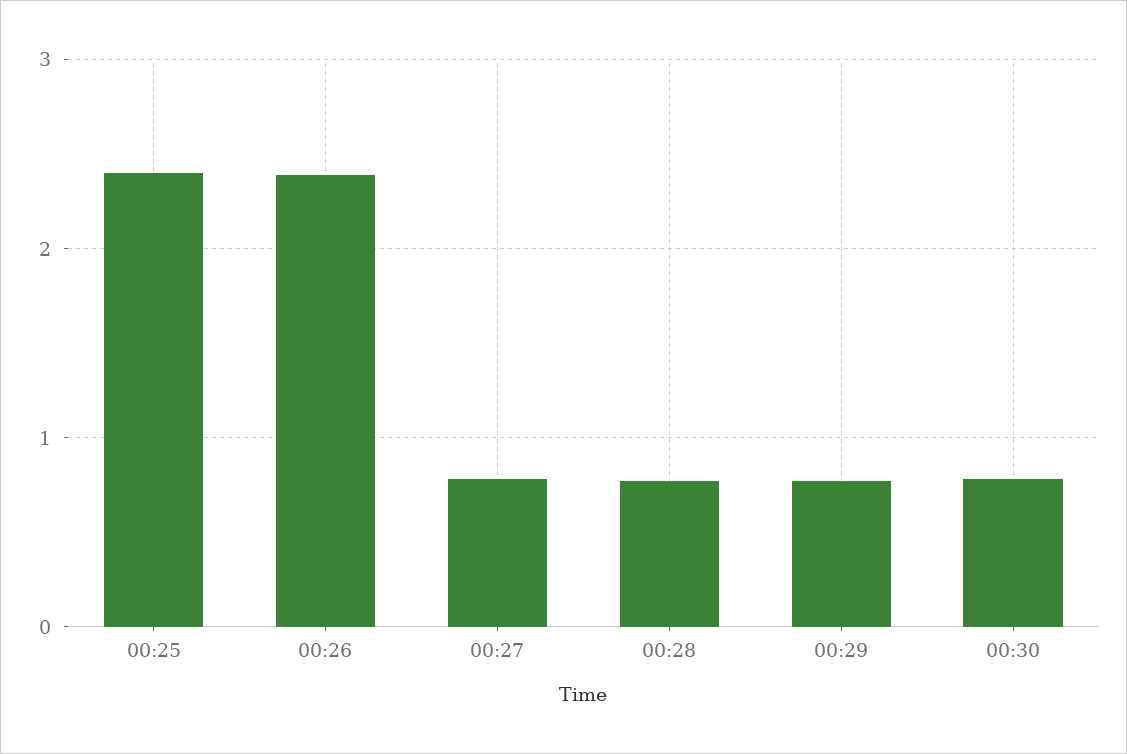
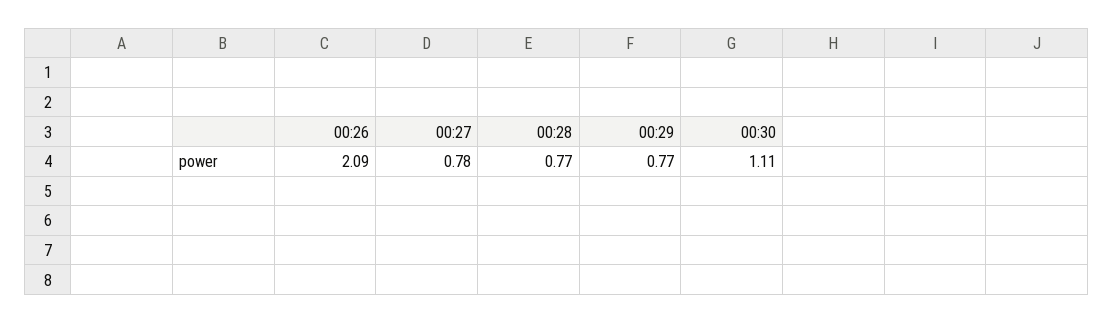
  {
-   "00:25": 2.4,
-   "00:26": 2.4,
+   "00:26": 2.09,
    "00:27": 0.78,
    "00:28": 0.77,
    "00:29": 0.77,
-   "00:30": 0.8
+   "00:30": 1.11
  }

